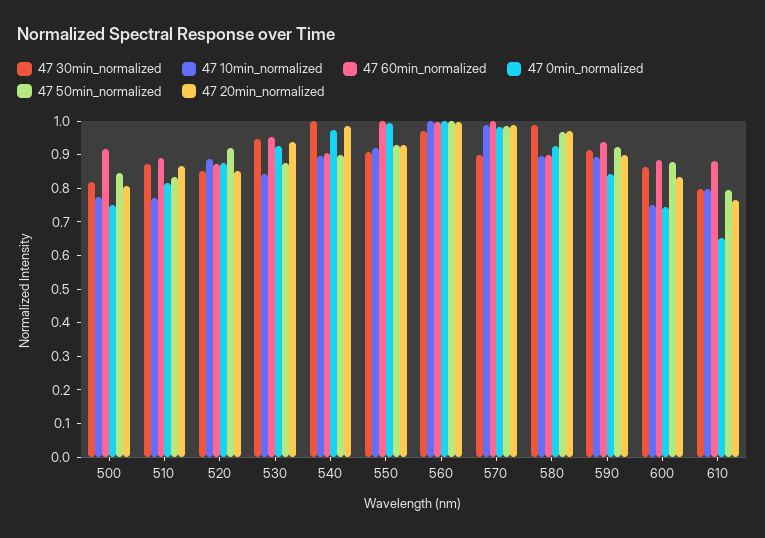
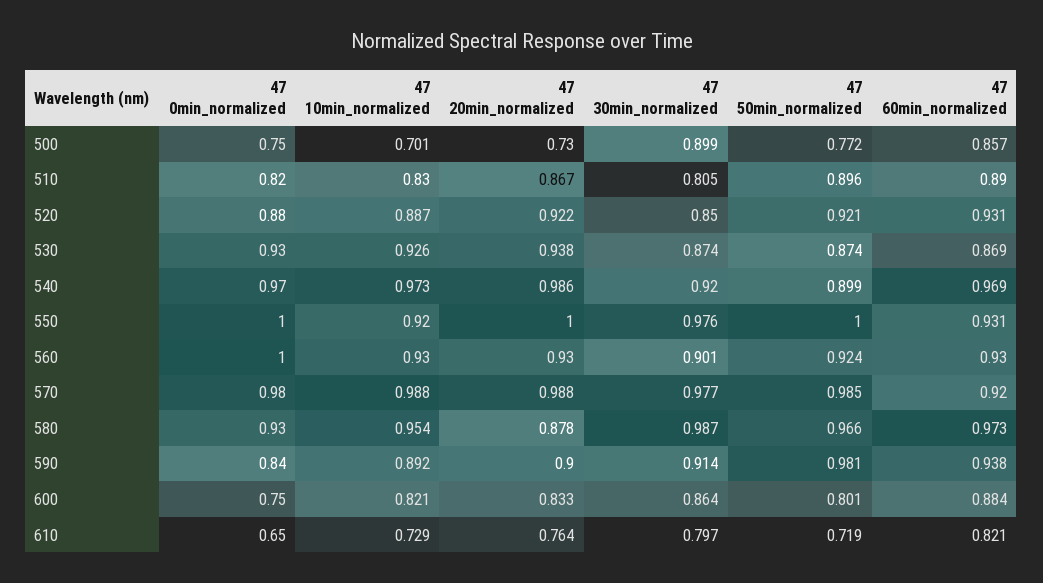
  {
    "47 30min_normalized": {
-     "500": 0.825,
+     "500": 0.899,
-     "510": 0.875,
+     "510": 0.805,
      "520": 0.85,
-     "530": 0.95,
+     "530": 0.874,
-     "540": 1,
+     "540": 0.92,
-     "550": 0.9,
+     "550": 0.976,
-     "560": 0.975,
+     "560": 0.901,
-     "570": 0.9,
+     "570": 0.977,
      "580": 0.987,
      "590": 0.914,
      "600": 0.864,
      "610": 0.797
    },
    "47 10min_normalized": {
-     "500": 0.775,
+     "500": 0.701,
-     "510": 0.775,
+     "510": 0.83,
      "520": 0.887,
-     "530": 0.85,
+     "530": 0.926,
-     "540": 0.9,
+     "540": 0.973,
      "550": 0.92,
-     "560": 1,
+     "560": 0.93,
      "570": 0.988,
-     "580": 0.9,
+     "580": 0.954,
      "590": 0.892,
-     "600": 0.75,
+     "600": 0.821,
-     "610": 0.8
+     "610": 0.729
    },
    "47 60min_normalized": {
-     "500": 0.925,
+     "500": 0.857,
      "510": 0.89,
-     "520": 0.875,
+     "520": 0.931,
-     "530": 0.95,
+     "530": 0.869,
-     "540": 0.9,
+     "540": 0.969,
-     "550": 1,
+     "550": 0.931,
-     "560": 1,
+     "560": 0.93,
-     "570": 1,
+     "570": 0.92,
-     "580": 0.9,
+     "580": 0.973,
      "590": 0.938,
      "600": 0.884,
-     "610": 0.875
+     "610": 0.821
    },
    "47 0min_normalized": {
      "500": 0.75,
      "510": 0.82,
      "520": 0.88,
      "530": 0.93,
      "540": 0.97,
      "550": 1,
      "560": 1,
      "570": 0.98,
      "580": 0.93,
      "590": 0.84,
      "600": 0.75,
      "610": 0.65
    },
    "47 50min_normalized": {
-     "500": 0.85,
+     "500": 0.772,
-     "510": 0.825,
+     "510": 0.896,
      "520": 0.921,
      "530": 0.874,
      "540": 0.899,
-     "550": 0.925,
+     "550": 1,
-     "560": 1,
+     "560": 0.924,
      "570": 0.985,
      "580": 0.966,
-     "590": 0.925,
+     "590": 0.981,
-     "600": 0.875,
+     "600": 0.801,
-     "610": 0.8
+     "610": 0.719
    },
    "47 20min_normalized": {
-     "500": 0.8,
+     "500": 0.73,
      "510": 0.867,
-     "520": 0.85,
+     "520": 0.922,
      "530": 0.938,
      "540": 0.986,
-     "550": 0.925,
+     "550": 1,
-     "560": 1,
+     "560": 0.93,
      "570": 0.988,
-     "580": 0.975,
+     "580": 0.878,
      "590": 0.9,
      "600": 0.833,
      "610": 0.764
    }
  }

